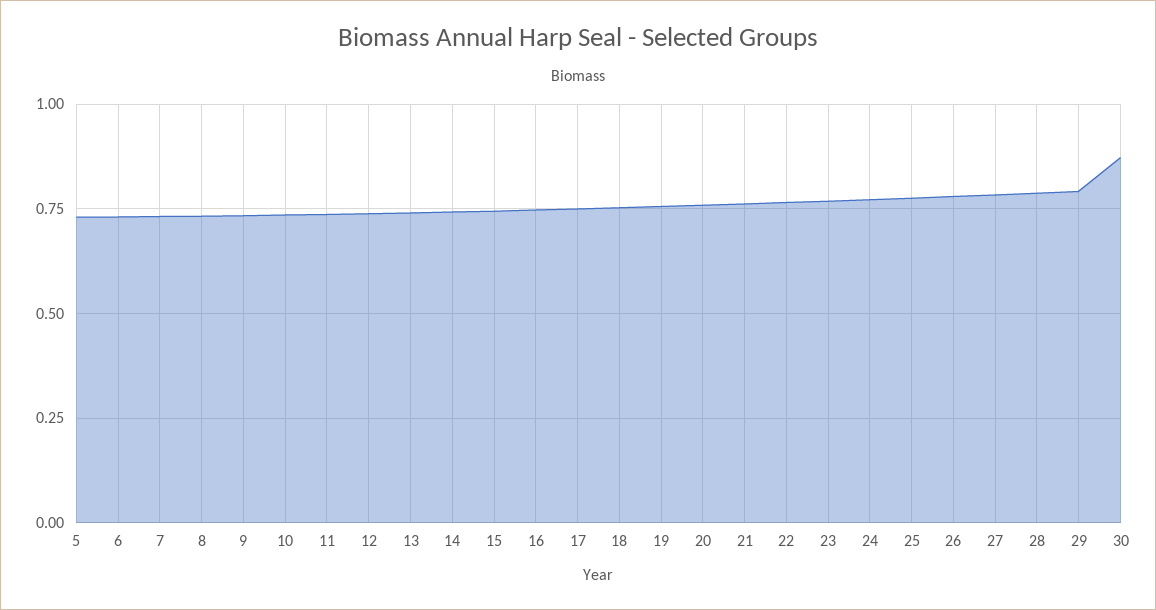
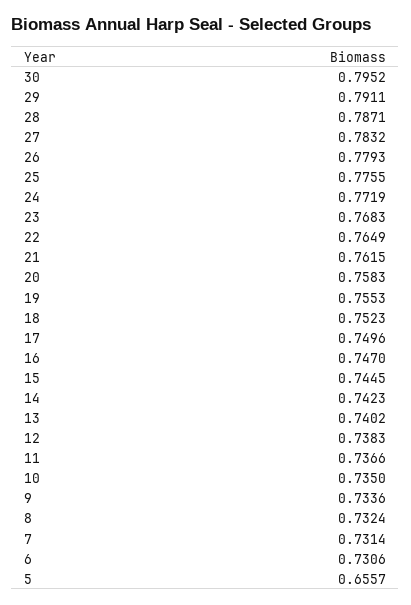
  {
-   "5": 0.725,
+   "5": 0.6557,
    "6": 0.7306,
    "7": 0.7314,
    "8": 0.7324,
    "9": 0.7336,
    "10": 0.735,
    "11": 0.7366,
    "12": 0.7383,
    "13": 0.7402,
    "14": 0.7423,
    "15": 0.7445,
    "16": 0.747,
    "17": 0.7496,
    "18": 0.7523,
    "19": 0.7553,
    "20": 0.7583,
    "21": 0.7615,
    "22": 0.7649,
    "23": 0.7683,
    "24": 0.7719,
    "25": 0.7755,
    "26": 0.7793,
    "27": 0.7832,
    "28": 0.7871,
    "29": 0.7911,
-   "30": 0.875
+   "30": 0.7952
  }

